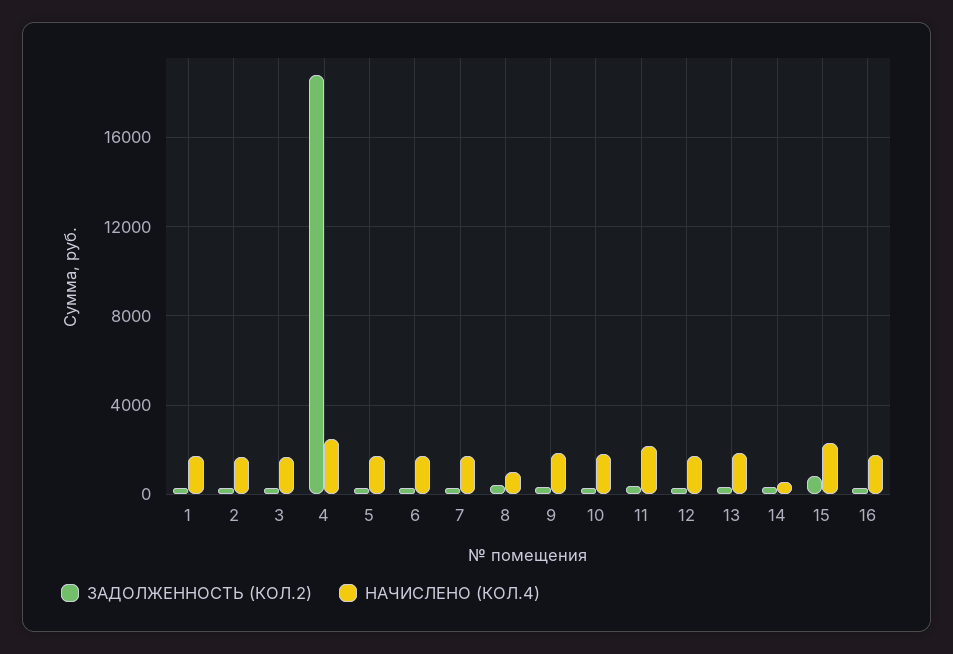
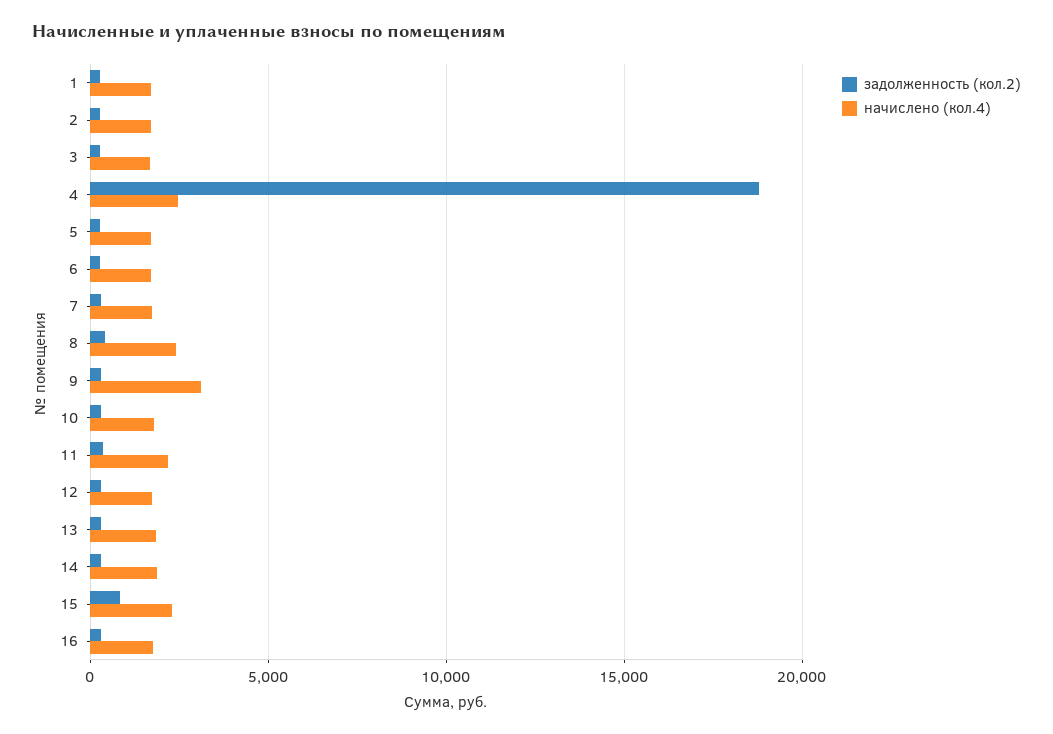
  {
    "ЗАДОЛЖЕННОСТЬ (КОЛ.2)": {
      "1": 500,
      "2": 500,
      "3": 500,
      "4": 19000,
      "5": 500,
      "6": 500,
      "7": 500,
      "8": 500,
      "9": 500,
      "10": 500,
      "11": 500,
      "12": 500,
      "13": 500,
      "14": 500,
      "15": 1000,
      "16": 500
    },
    "НАЧИСЛЕНО (КОЛ.4)": {
      "1": 1500,
      "2": 1500,
      "3": 1500,
      "4": 2500,
      "5": 1500,
      "6": 1500,
      "7": 1500,
-     "8": 1000,
+     "8": 2500,
-     "9": 2000,
+     "9": 3000,
      "10": 2000,
      "11": 2000,
      "12": 1500,
      "13": 2000,
-     "14": 500,
+     "14": 2000,
      "15": 2500,
      "16": 2000
    }
  }

